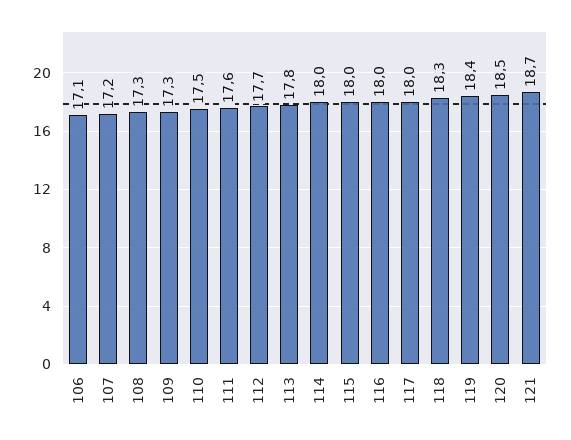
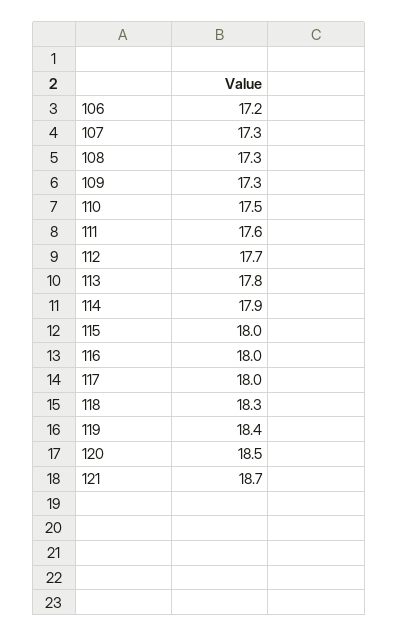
  {
-   "106": 17.1,
+   "106": 17.2,
-   "107": 17.2,
+   "107": 17.3,
    "108": 17.3,
    "109": 17.3,
    "110": 17.5,
    "111": 17.6,
    "112": 17.7,
    "113": 17.8,
-   "114": 18,
+   "114": 17.9,
    "115": 18,
    "116": 18,
    "117": 18,
    "118": 18.3,
    "119": 18.4,
    "120": 18.5,
    "121": 18.7
  }

